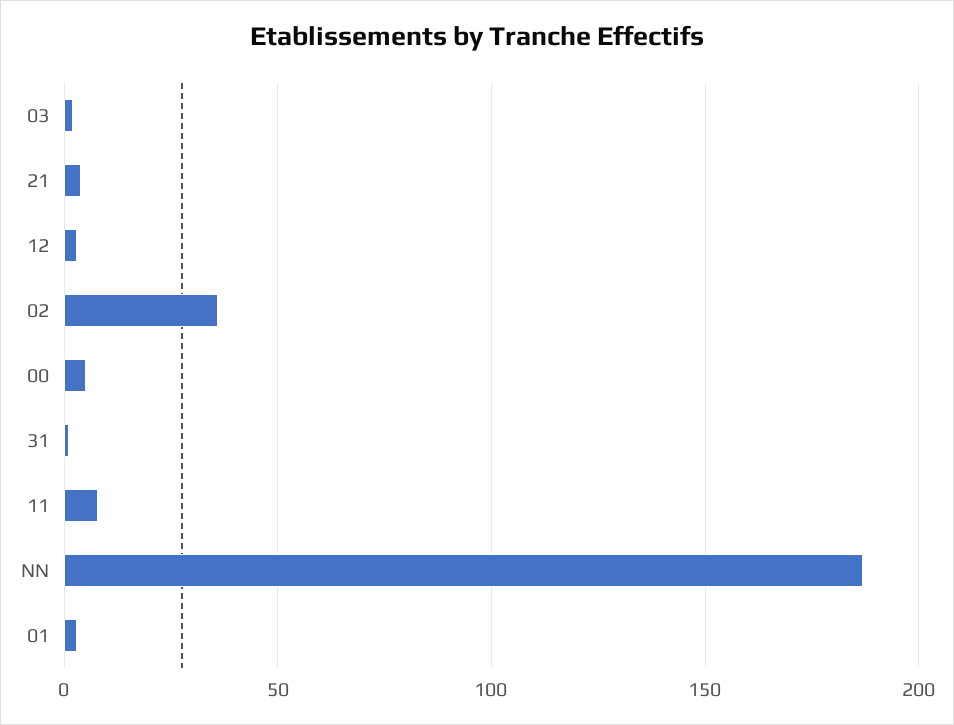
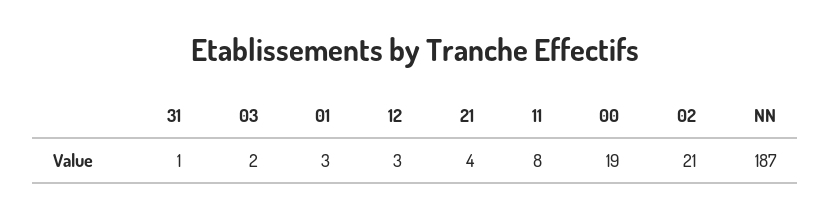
  {
    "03": 2,
    "21": 4,
    "12": 3,
-   "02": 35,
+   "02": 21,
-   "00": 5,
+   "00": 19,
    "31": 1,
    "11": 8,
    "NN": 187,
    "01": 3
  }

